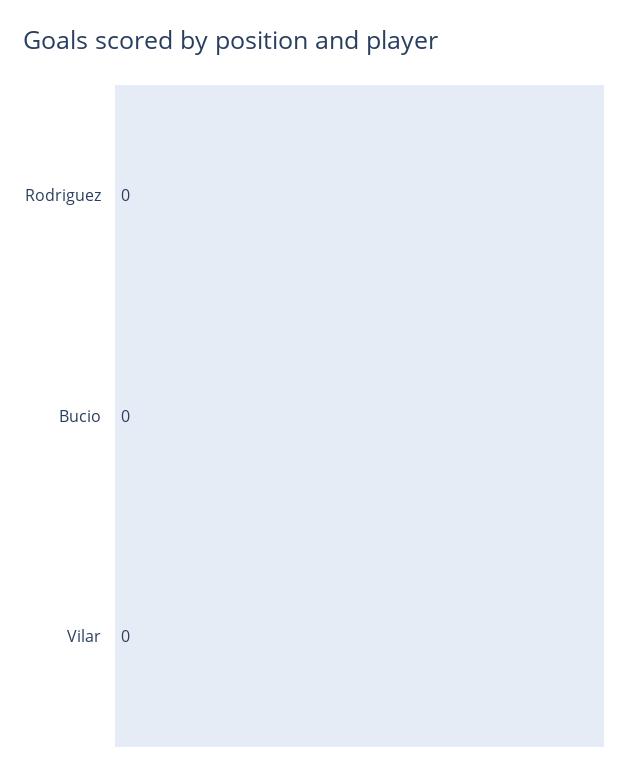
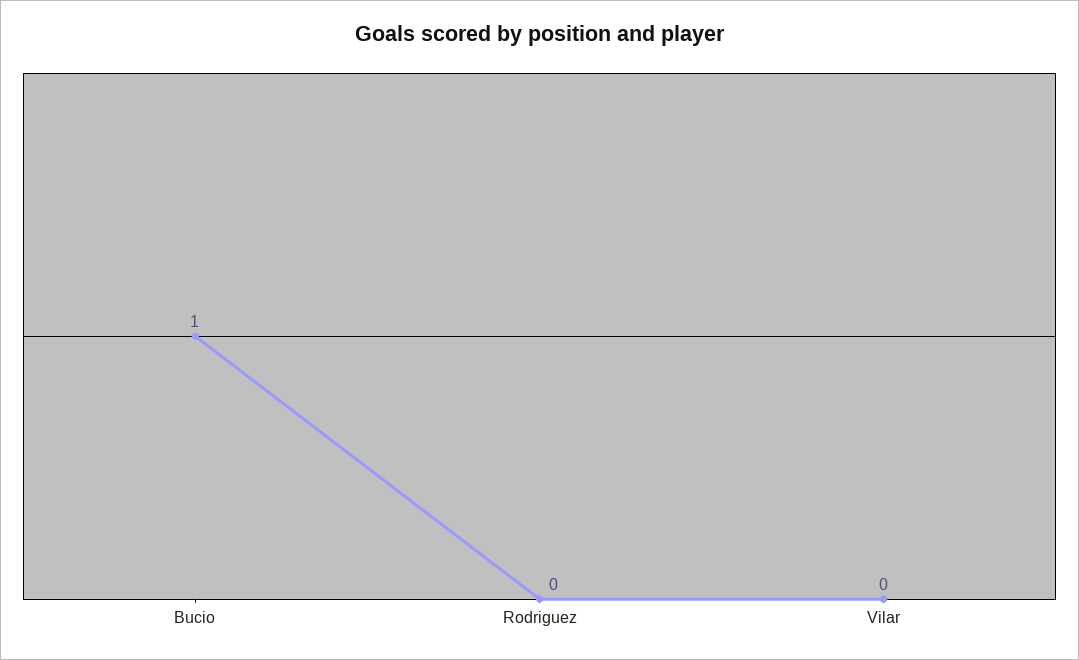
  {
    "Rodriguez": 0,
-   "Bucio": 0,
+   "Bucio": 1,
    "Vilar": 0
  }

